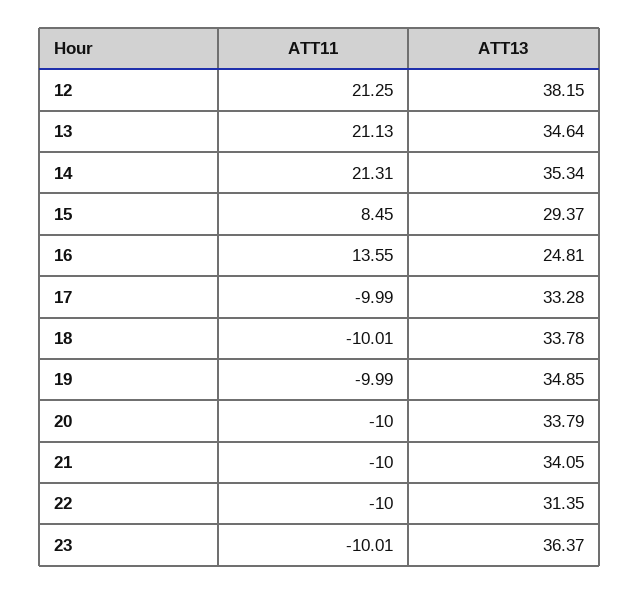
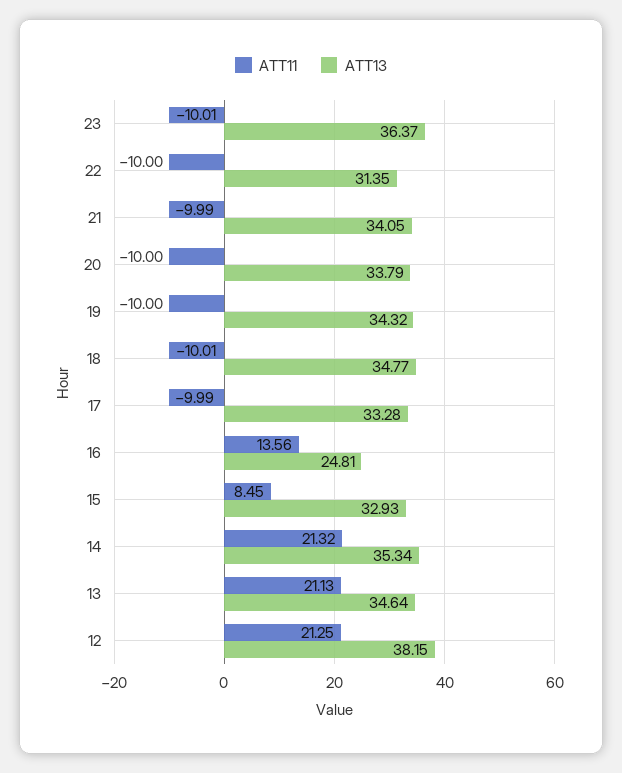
  {
    "ATT11": {
      "12": 21.25,
      "13": 21.13,
-     "14": 21.31,
+     "14": 21.32,
      "15": 8.45,
-     "16": 13.55,
+     "16": 13.56,
      "17": -9.99,
      "18": -10.01,
-     "19": -9.99,
+     "19": -10,
      "20": -10,
-     "21": -10,
+     "21": -9.99,
      "22": -10,
      "23": -10.01
    },
    "ATT13": {
      "12": 38.15,
      "13": 34.64,
      "14": 35.34,
-     "15": 29.37,
+     "15": 32.93,
      "16": 24.81,
      "17": 33.28,
-     "18": 33.78,
+     "18": 34.77,
-     "19": 34.85,
+     "19": 34.32,
      "20": 33.79,
      "21": 34.05,
      "22": 31.35,
      "23": 36.37
    }
  }

